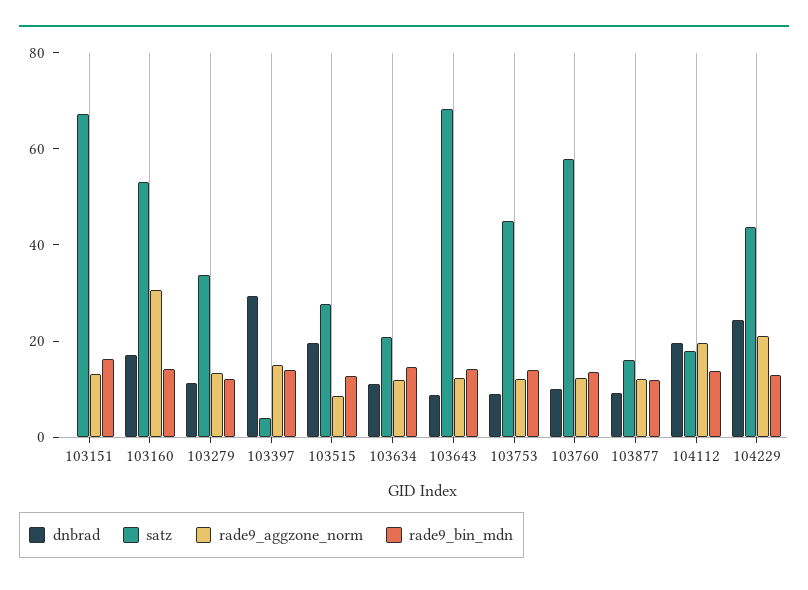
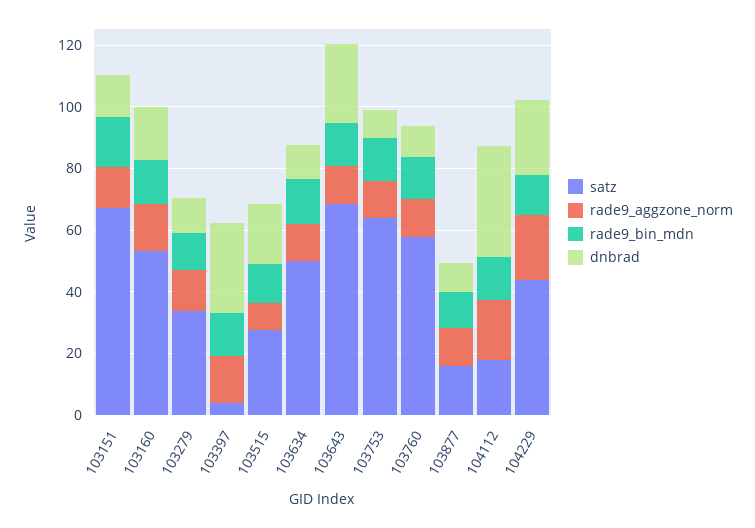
  {
    "dnbrad": {
-     "103151": 0,
+     "103151": 15,
      "103160": 15,
      "103279": 10,
      "103397": 30,
      "103515": 20,
      "103634": 10,
-     "103643": 10,
+     "103643": 25,
      "103753": 10,
      "103760": 10,
      "103877": 10,
-     "104112": 20,
+     "104112": 35,
      "104229": 25
    },
    "satz": {
      "103151": 65,
      "103160": 55,
      "103279": 35,
      "103397": 5,
      "103515": 30,
-     "103634": 20,
+     "103634": 50,
      "103643": 70,
-     "103753": 45,
+     "103753": 65,
      "103760": 60,
      "103877": 15,
      "104112": 20,
      "104229": 45
    },
    "rade9_aggzone_norm": {
      "103151": 15,
-     "103160": 30,
+     "103160": 15,
      "103279": 15,
      "103397": 15,
      "103515": 10,
      "103634": 10,
      "103643": 10,
      "103753": 10,
      "103760": 10,
      "103877": 10,
      "104112": 20,
      "104229": 20
    },
    "rade9_bin_mdn": {
      "103151": 15,
      "103160": 15,
      "103279": 10,
      "103397": 15,
      "103515": 15,
      "103634": 15,
      "103643": 15,
      "103753": 15,
      "103760": 15,
      "103877": 10,
      "104112": 15,
      "104229": 15
    }
  }

